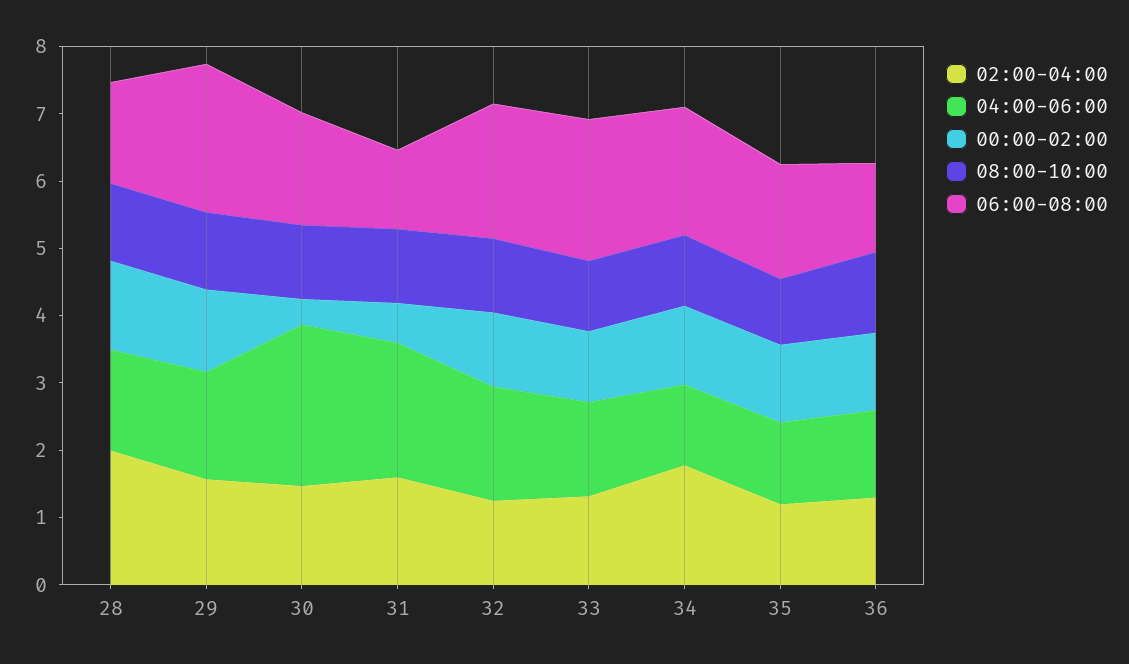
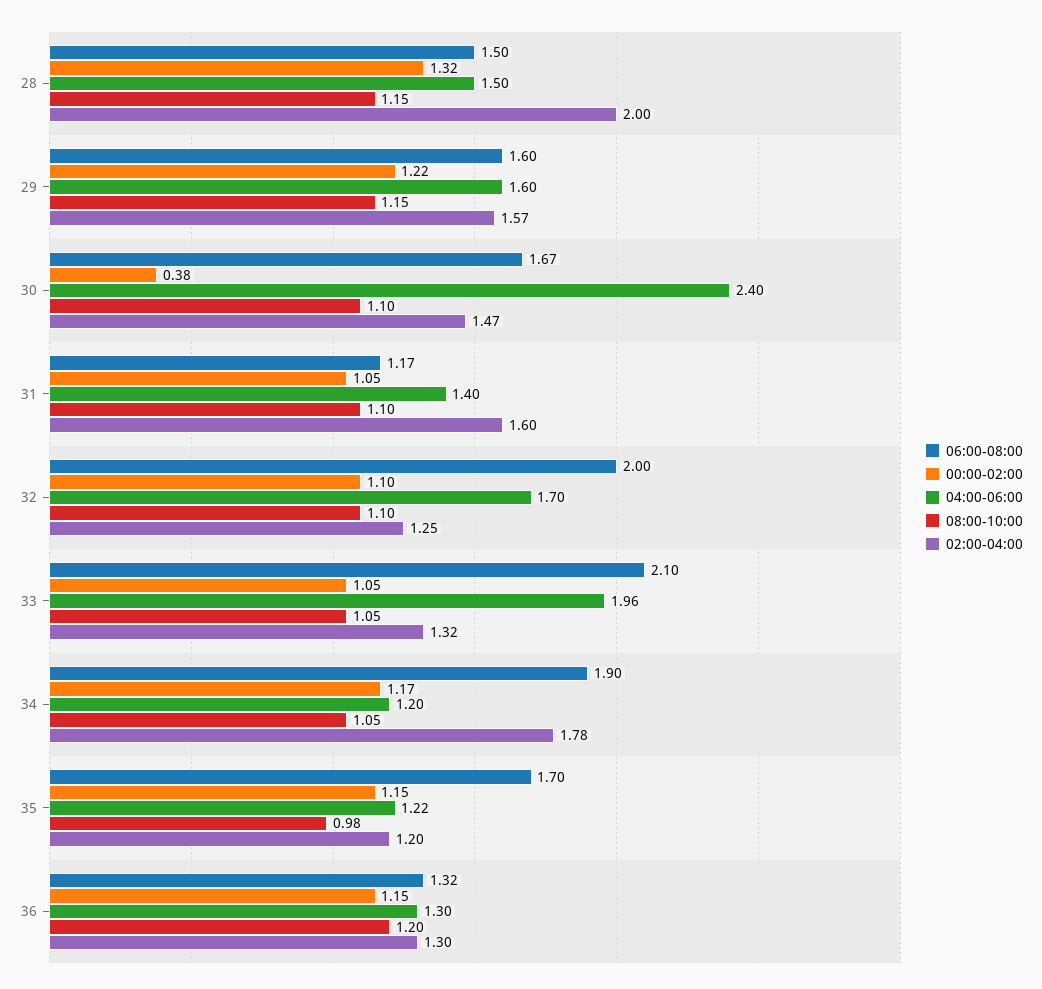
  {
    "02:00-04:00": {
      "28": 2,
      "29": 1.57,
      "30": 1.47,
      "31": 1.6,
      "32": 1.25,
      "33": 1.32,
      "34": 1.78,
      "35": 1.2,
      "36": 1.3
    },
    "04:00-06:00": {
      "28": 1.5,
      "29": 1.6,
      "30": 2.4,
-     "31": 2,
+     "31": 1.4,
      "32": 1.7,
-     "33": 1.4,
+     "33": 1.96,
      "34": 1.2,
      "35": 1.22,
      "36": 1.3
    },
    "00:00-02:00": {
      "28": 1.32,
      "29": 1.22,
      "30": 0.38,
-     "31": 0.6,
+     "31": 1.05,
      "32": 1.1,
      "33": 1.05,
      "34": 1.17,
      "35": 1.15,
      "36": 1.15
    },
    "08:00-10:00": {
      "28": 1.15,
      "29": 1.15,
      "30": 1.1,
      "31": 1.1,
      "32": 1.1,
      "33": 1.05,
      "34": 1.05,
      "35": 0.98,
      "36": 1.2
    },
    "06:00-08:00": {
      "28": 1.5,
-     "29": 2.2,
+     "29": 1.6,
      "30": 1.67,
      "31": 1.17,
      "32": 2,
      "33": 2.1,
      "34": 1.9,
      "35": 1.7,
      "36": 1.32
    }
  }

